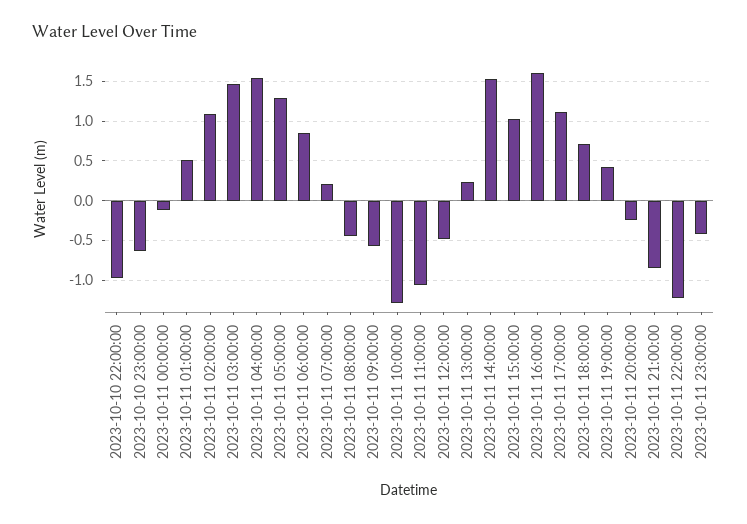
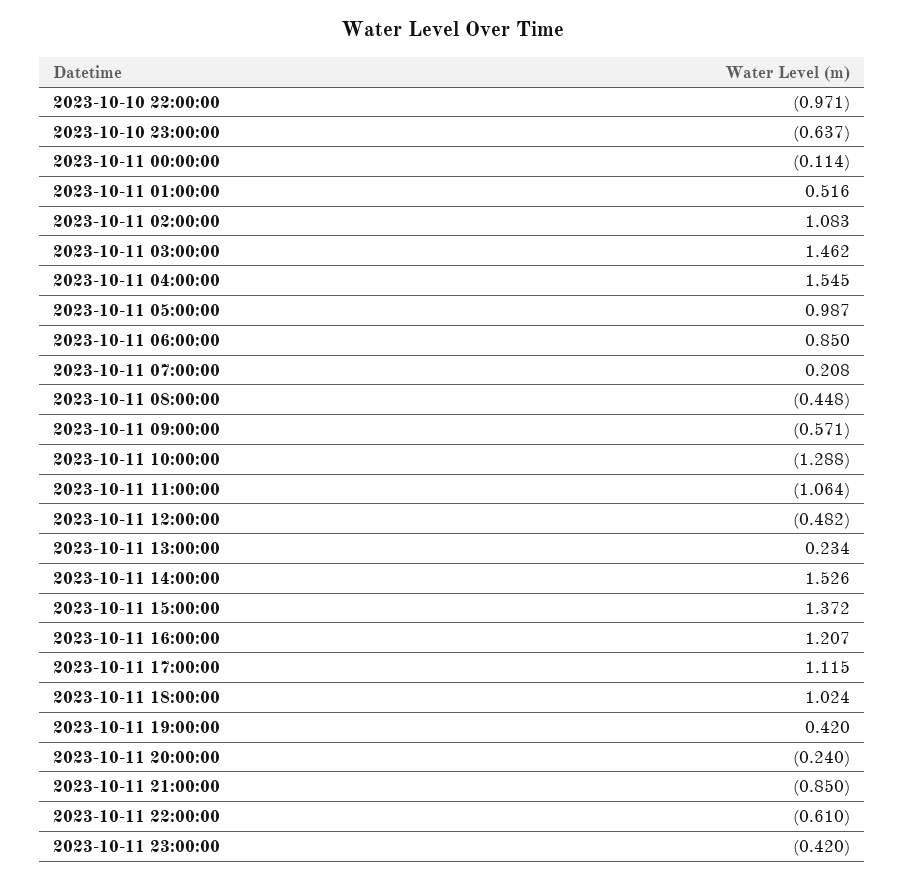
  {
    "2023-10-10 22:00:00": -0.971,
    "2023-10-10 23:00:00": -0.637,
    "2023-10-11 00:00:00": -0.114,
    "2023-10-11 01:00:00": 0.516,
    "2023-10-11 02:00:00": 1.083,
    "2023-10-11 03:00:00": 1.462,
    "2023-10-11 04:00:00": 1.545,
-   "2023-10-11 05:00:00": 1.3,
+   "2023-10-11 05:00:00": 0.987,
    "2023-10-11 06:00:00": 0.85,
    "2023-10-11 07:00:00": 0.208,
    "2023-10-11 08:00:00": -0.448,
    "2023-10-11 09:00:00": -0.571,
    "2023-10-11 10:00:00": -1.288,
    "2023-10-11 11:00:00": -1.064,
    "2023-10-11 12:00:00": -0.482,
    "2023-10-11 13:00:00": 0.234,
    "2023-10-11 14:00:00": 1.526,
-   "2023-10-11 15:00:00": 1,
+   "2023-10-11 15:00:00": 1.372,
-   "2023-10-11 16:00:00": 1.6,
+   "2023-10-11 16:00:00": 1.207,
    "2023-10-11 17:00:00": 1.115,
-   "2023-10-11 18:00:00": 0.7,
+   "2023-10-11 18:00:00": 1.024,
    "2023-10-11 19:00:00": 0.42,
    "2023-10-11 20:00:00": -0.24,
    "2023-10-11 21:00:00": -0.85,
-   "2023-10-11 22:00:00": -1.2,
+   "2023-10-11 22:00:00": -0.61,
    "2023-10-11 23:00:00": -0.42
  }

